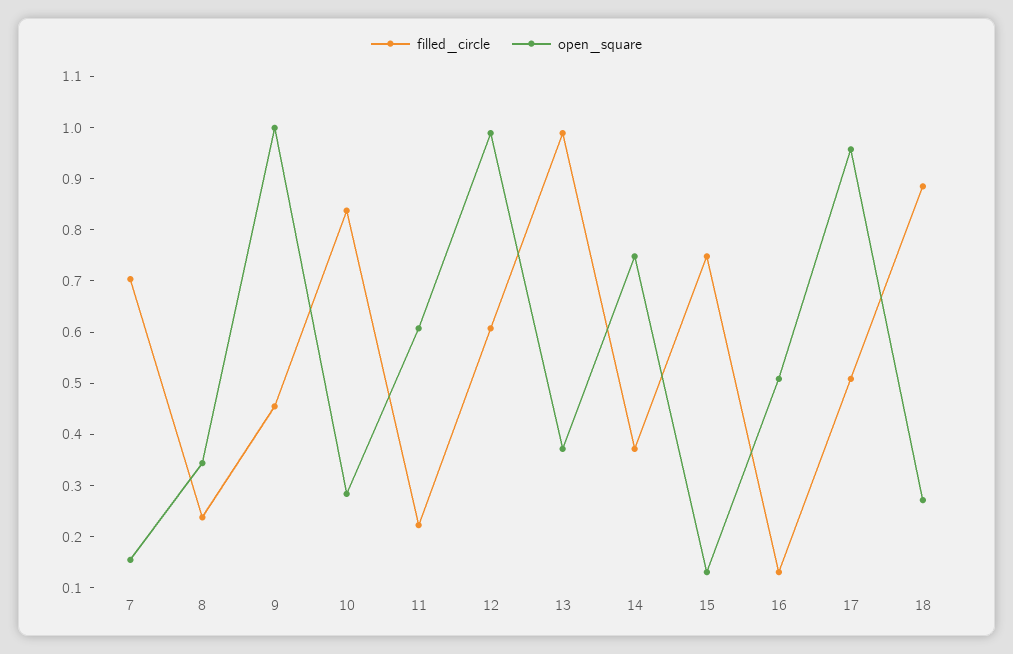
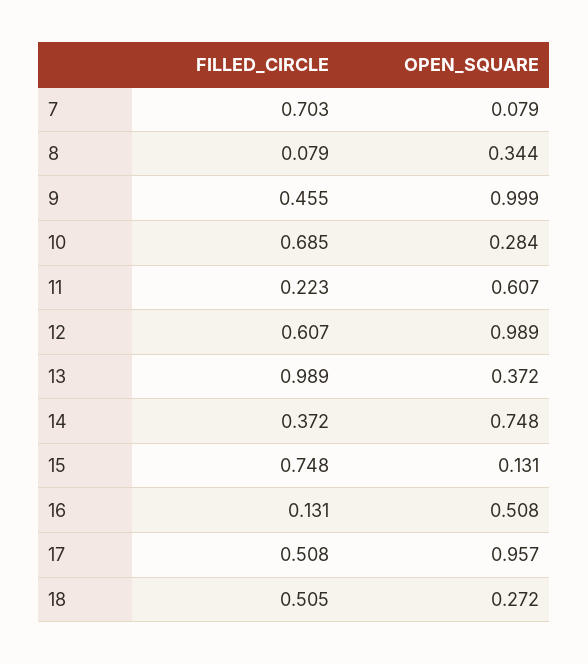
  {
    "filled_circle": {
      "7": 0.703,
-     "8": 0.24,
+     "8": 0.079,
      "9": 0.455,
-     "10": 0.84,
+     "10": 0.685,
      "11": 0.223,
      "12": 0.607,
      "13": 0.989,
      "14": 0.372,
      "15": 0.748,
      "16": 0.131,
      "17": 0.508,
-     "18": 0.88
+     "18": 0.505
    },
    "open_square": {
-     "7": 0.16,
+     "7": 0.079,
      "8": 0.344,
      "9": 0.999,
      "10": 0.284,
      "11": 0.607,
      "12": 0.989,
      "13": 0.372,
      "14": 0.748,
      "15": 0.131,
      "16": 0.508,
      "17": 0.957,
      "18": 0.272
    }
  }

